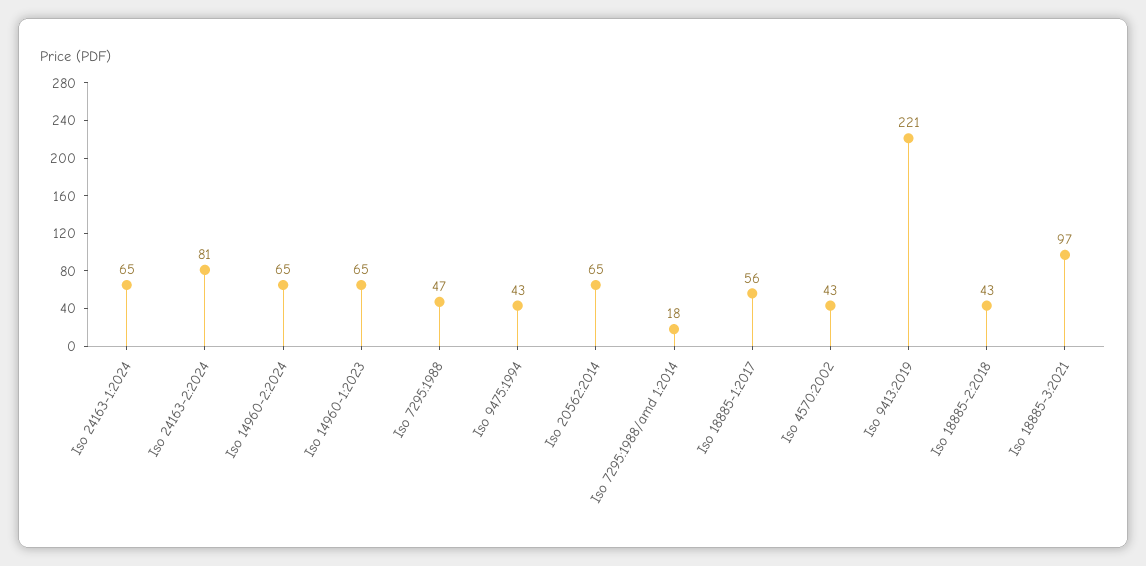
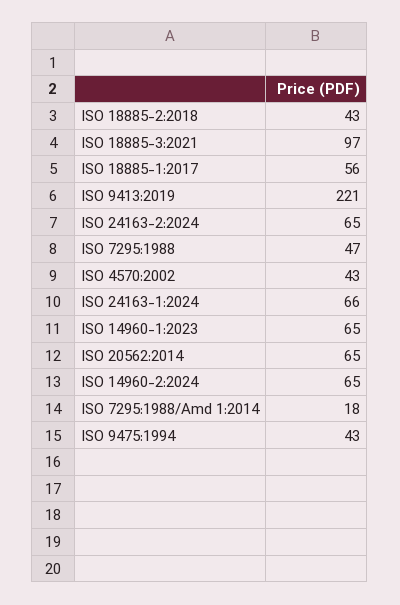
  {
-   "Iso 24163-1:2024": 65,
+   "Iso 24163-1:2024": 66,
-   "Iso 24163-2:2024": 81,
+   "Iso 24163-2:2024": 65,
    "Iso 14960-2:2024": 65,
    "Iso 14960-1:2023": 65,
    "Iso 7295:1988": 47,
    "Iso 9475:1994": 43,
    "Iso 20562:2014": 65,
    "Iso 7295:1988/amd 1:2014": 18,
    "Iso 18885-1:2017": 56,
    "Iso 4570:2002": 43,
    "Iso 9413:2019": 221,
    "Iso 18885-2:2018": 43,
    "Iso 18885-3:2021": 97
  }

